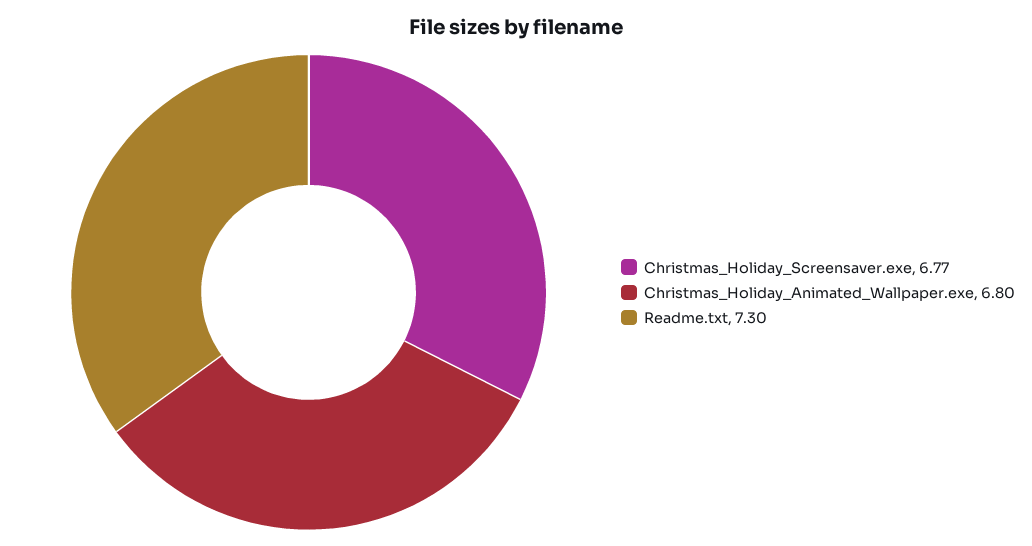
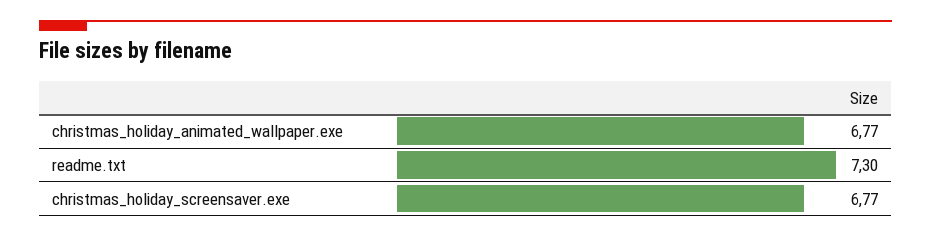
  {
    "Christmas_Holiday_Screensaver.exe": 6.77,
-   "Christmas_Holiday_Animated_Wallpaper.exe": 6.8,
+   "Christmas_Holiday_Animated_Wallpaper.exe": 6.77,
    "Readme.txt": 7.3
  }

